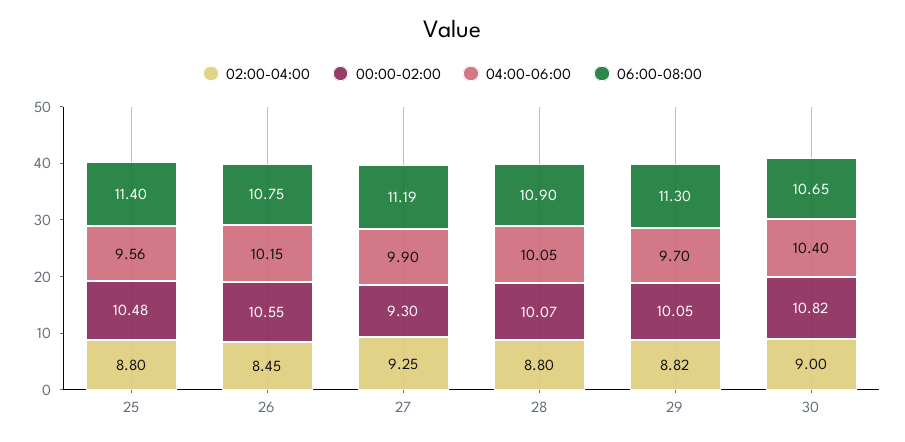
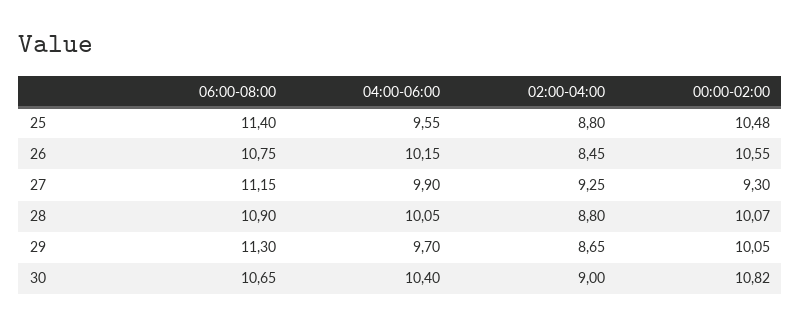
  {
    "02:00-04:00": {
      "25": 8.8,
      "26": 8.45,
      "27": 9.25,
      "28": 8.8,
-     "29": 8.82,
+     "29": 8.65,
      "30": 9
    },
    "00:00-02:00": {
      "25": 10.48,
      "26": 10.55,
      "27": 9.3,
      "28": 10.07,
      "29": 10.05,
      "30": 10.82
    },
    "04:00-06:00": {
-     "25": 9.56,
+     "25": 9.55,
      "26": 10.15,
      "27": 9.9,
      "28": 10.05,
      "29": 9.7,
      "30": 10.4
    },
    "06:00-08:00": {
      "25": 11.4,
      "26": 10.75,
-     "27": 11.19,
+     "27": 11.15,
      "28": 10.9,
      "29": 11.3,
      "30": 10.65
    }
  }

